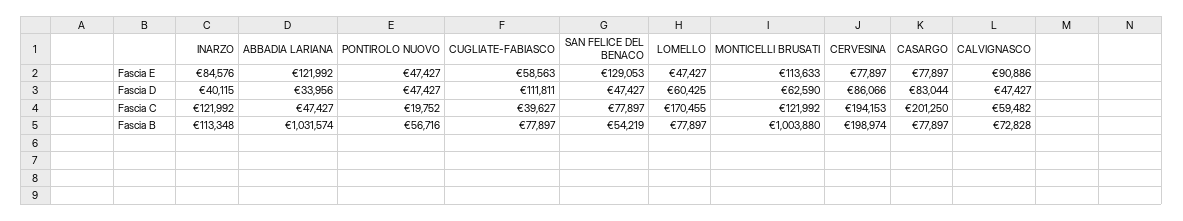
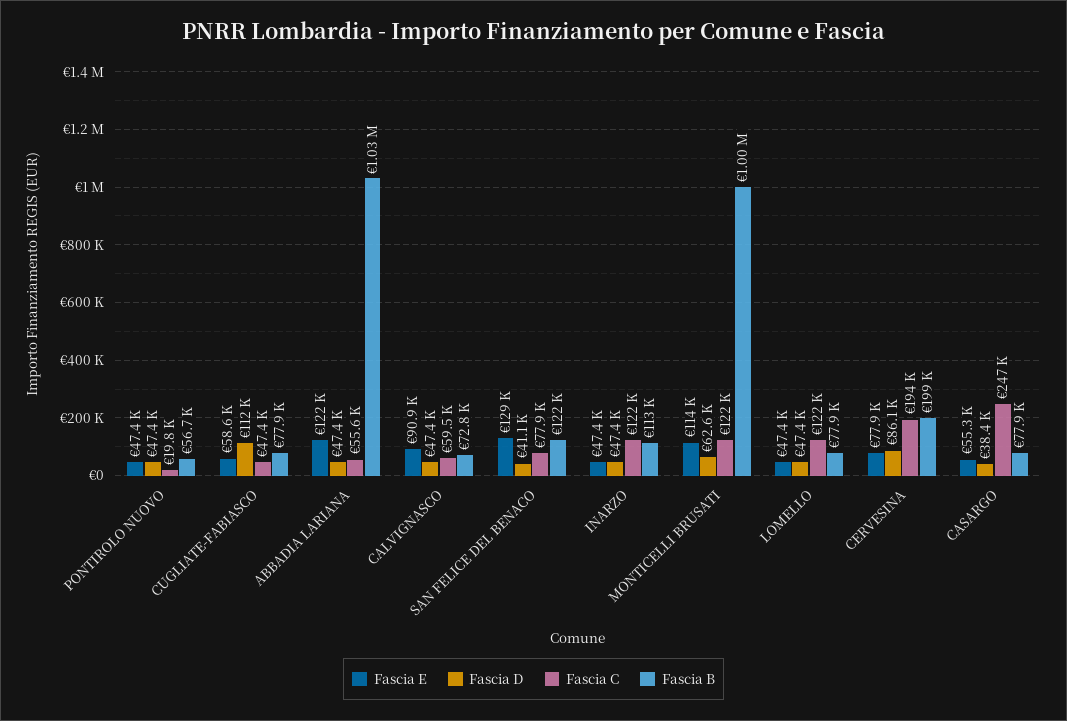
  {
    "Fascia E": {
-     "INARZO": 84576,
+     "INARZO": 47400,
      "ABBADIA LARIANA": 121992,
      "PONTIROLO NUOVO": 47427,
      "CUGLIATE-FABIASCO": 58563,
      "SAN FELICE DEL BENACO": 129053,
      "LOMELLO": 47427,
      "MONTICELLI BRUSATI": 113633,
      "CERVESINA": 77897,
-     "CASARGO": 77897,
+     "CASARGO": 55300,
      "CALVIGNASCO": 90886
    },
    "Fascia D": {
-     "INARZO": 40115,
+     "INARZO": 47400,
-     "ABBADIA LARIANA": 33956,
+     "ABBADIA LARIANA": 47400,
      "PONTIROLO NUOVO": 47427,
      "CUGLIATE-FABIASCO": 111811,
-     "SAN FELICE DEL BENACO": 47427,
+     "SAN FELICE DEL BENACO": 41100,
-     "LOMELLO": 60425,
+     "LOMELLO": 47400,
      "MONTICELLI BRUSATI": 62590,
      "CERVESINA": 86066,
-     "CASARGO": 83044,
+     "CASARGO": 38400,
      "CALVIGNASCO": 47427
    },
    "Fascia C": {
      "INARZO": 121992,
-     "ABBADIA LARIANA": 47427,
+     "ABBADIA LARIANA": 55600,
      "PONTIROLO NUOVO": 19752,
-     "CUGLIATE-FABIASCO": 39627,
+     "CUGLIATE-FABIASCO": 47400,
      "SAN FELICE DEL BENACO": 77897,
-     "LOMELLO": 170455,
+     "LOMELLO": 122000,
      "MONTICELLI BRUSATI": 121992,
      "CERVESINA": 194153,
-     "CASARGO": 201250,
+     "CASARGO": 247000,
      "CALVIGNASCO": 59482
    },
    "Fascia B": {
      "INARZO": 113348,
      "ABBADIA LARIANA": 1031574,
      "PONTIROLO NUOVO": 56716,
      "CUGLIATE-FABIASCO": 77897,
-     "SAN FELICE DEL BENACO": 54219,
+     "SAN FELICE DEL BENACO": 122000,
      "LOMELLO": 77897,
      "MONTICELLI BRUSATI": 1003880,
      "CERVESINA": 198974,
      "CASARGO": 77897,
      "CALVIGNASCO": 72828
    }
  }

